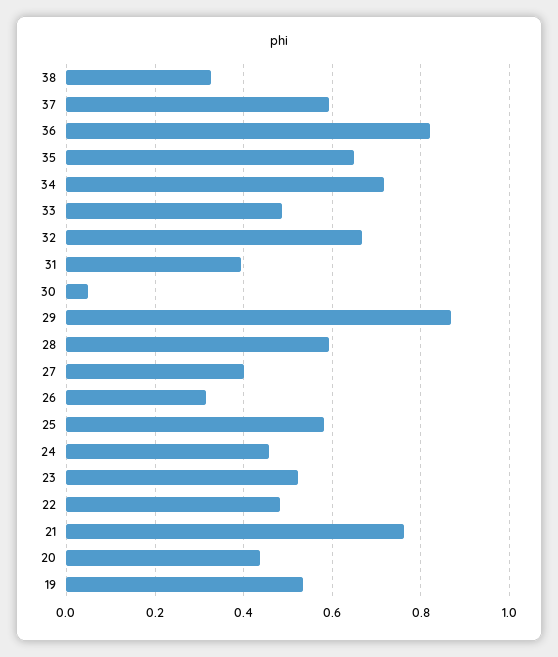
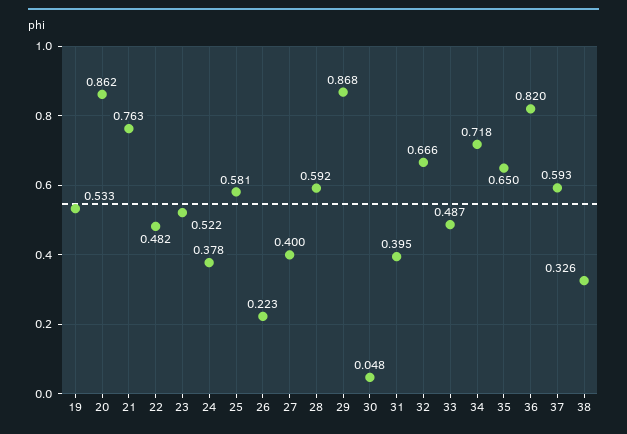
  {
    "38": 0.326,
    "37": 0.593,
    "36": 0.82,
    "35": 0.65,
    "34": 0.718,
    "33": 0.487,
    "32": 0.666,
    "31": 0.395,
    "30": 0.048,
    "29": 0.868,
    "28": 0.592,
    "27": 0.4,
-   "26": 0.32,
+   "26": 0.223,
    "25": 0.581,
-   "24": 0.46,
+   "24": 0.378,
    "23": 0.522,
    "22": 0.482,
    "21": 0.763,
-   "20": 0.44,
+   "20": 0.862,
    "19": 0.533
  }

